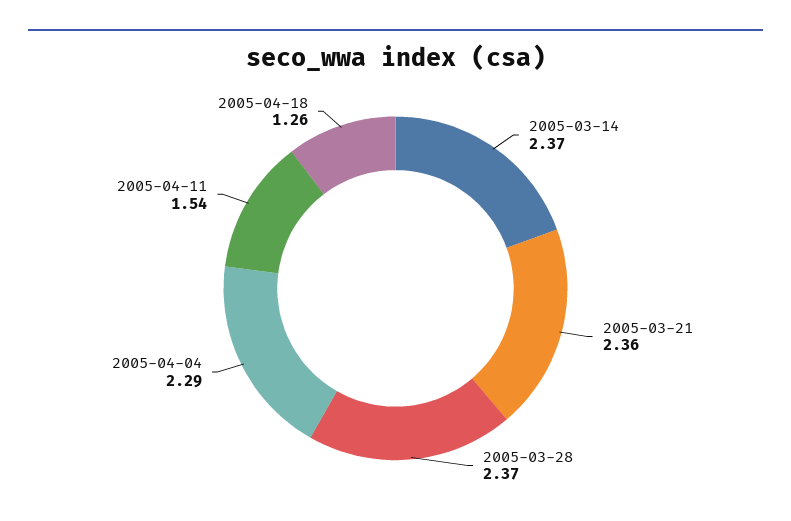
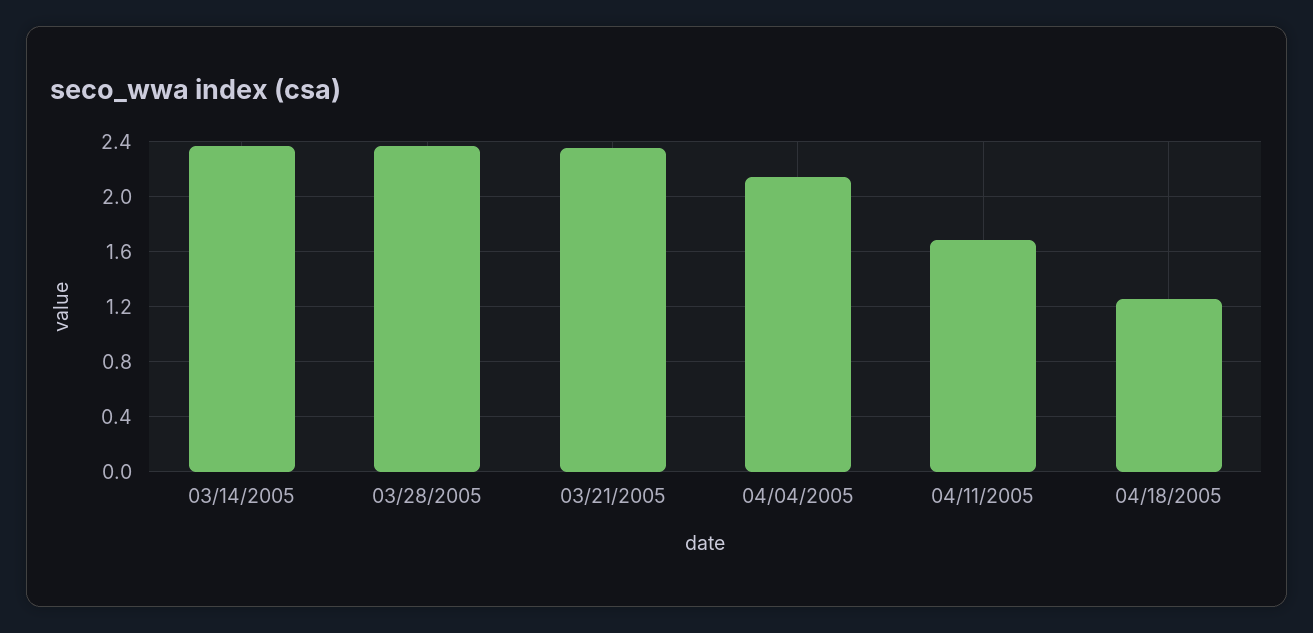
  {
    "2005-03-14": 2.37,
    "2005-03-21": 2.36,
    "2005-03-28": 2.37,
-   "2005-04-04": 2.29,
+   "2005-04-04": 2.15,
-   "2005-04-11": 1.54,
+   "2005-04-11": 1.7,
    "2005-04-18": 1.26
  }

